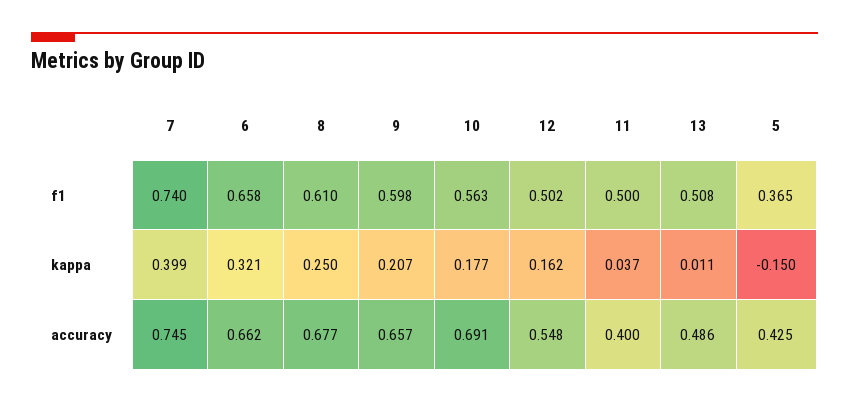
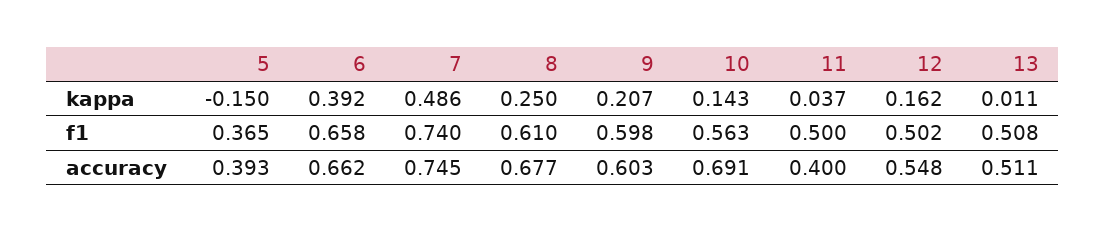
  {
    "7": {
      "f1": 0.74,
-     "kappa": 0.399,
+     "kappa": 0.486,
      "accuracy": 0.745
    },
    "6": {
      "f1": 0.658,
-     "kappa": 0.321,
+     "kappa": 0.392,
      "accuracy": 0.662
    },
    "8": {
      "f1": 0.61,
      "kappa": 0.25,
      "accuracy": 0.677
    },
    "9": {
      "f1": 0.598,
      "kappa": 0.207,
-     "accuracy": 0.657
+     "accuracy": 0.603
    },
    "10": {
      "f1": 0.563,
-     "kappa": 0.177,
+     "kappa": 0.143,
      "accuracy": 0.691
    },
    "12": {
      "f1": 0.502,
      "kappa": 0.162,
      "accuracy": 0.548
    },
    "11": {
      "f1": 0.5,
      "kappa": 0.037,
      "accuracy": 0.4
    },
    "13": {
      "f1": 0.508,
      "kappa": 0.011,
-     "accuracy": 0.486
+     "accuracy": 0.511
    },
    "5": {
      "f1": 0.365,
      "kappa": -0.15,
-     "accuracy": 0.425
+     "accuracy": 0.393
    }
  }

